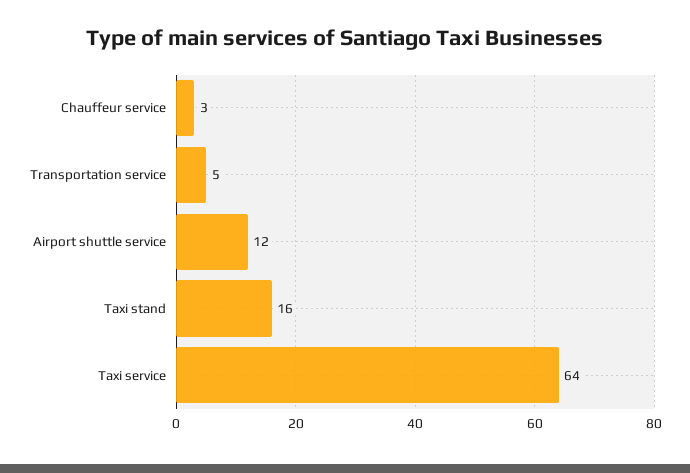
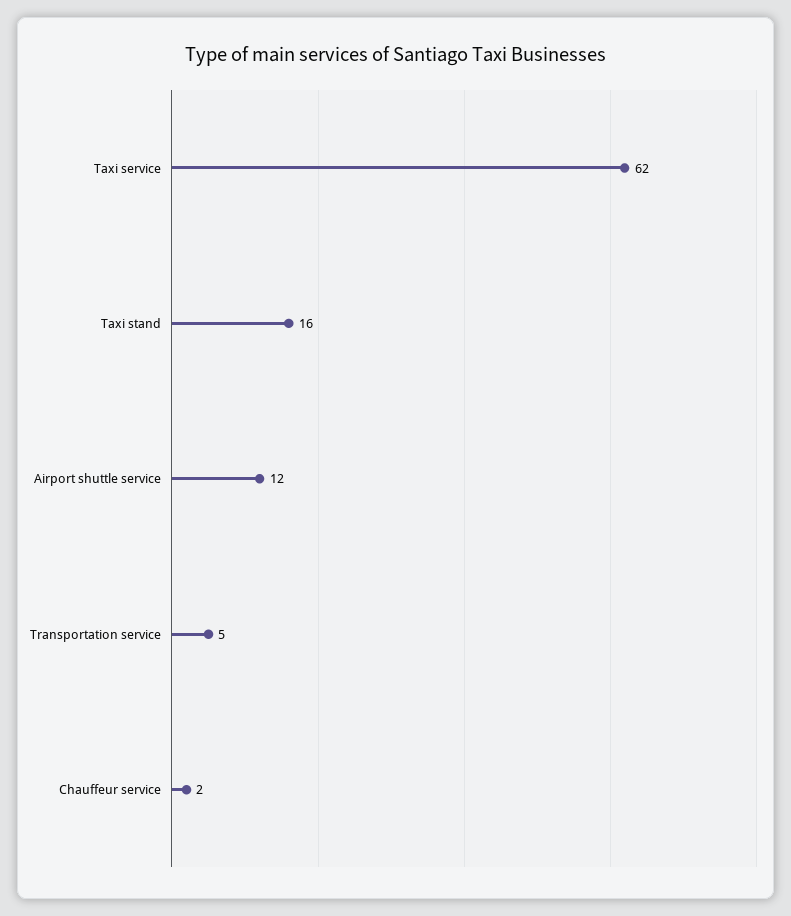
  {
-   "Chauffeur service": 3,
+   "Chauffeur service": 2,
    "Transportation service": 5,
    "Airport shuttle service": 12,
    "Taxi stand": 16,
-   "Taxi service": 64
+   "Taxi service": 62
  }

